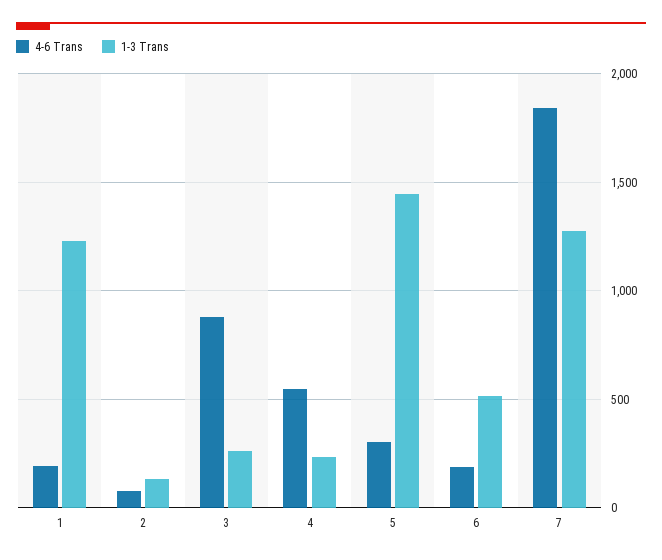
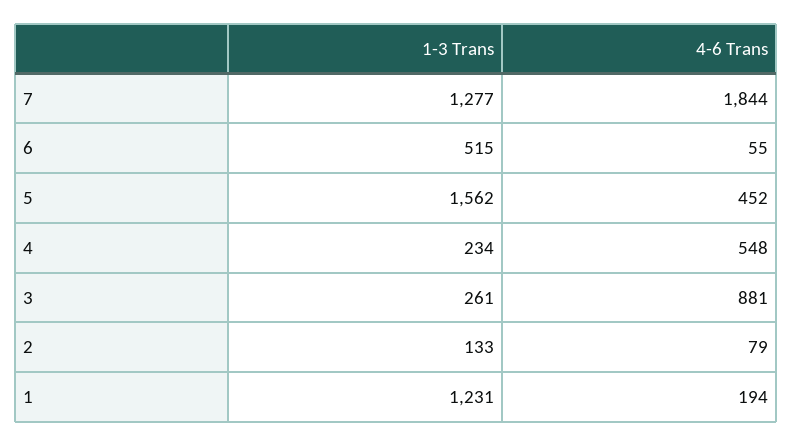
  {
    "4-6 Trans": {
      "1": 194,
      "2": 79,
      "3": 881,
      "4": 548,
-     "5": 300,
+     "5": 452,
-     "6": 200,
+     "6": 55,
      "7": 1844
    },
    "1-3 Trans": {
      "1": 1231,
      "2": 133,
      "3": 261,
      "4": 234,
-     "5": 1450,
+     "5": 1562,
      "6": 515,
      "7": 1277
    }
  }

